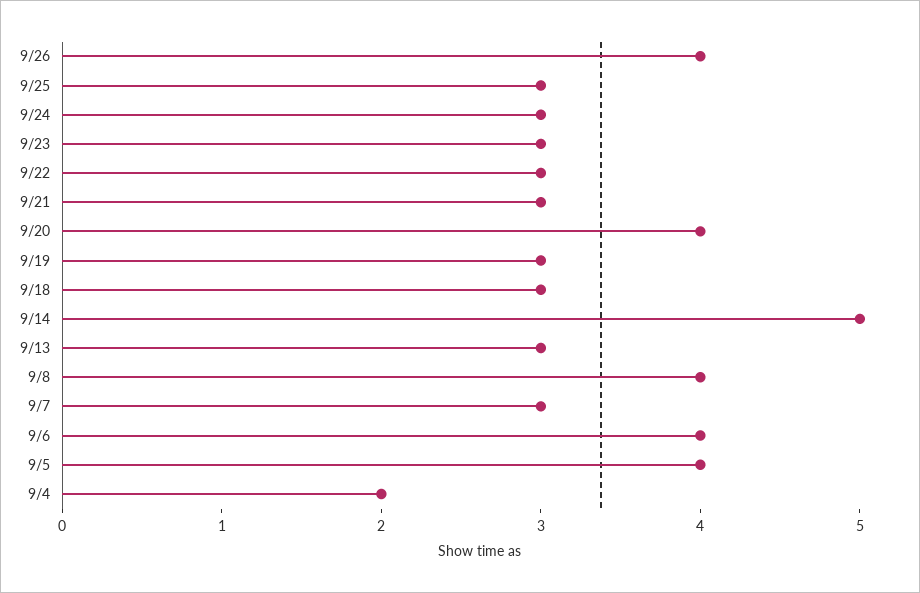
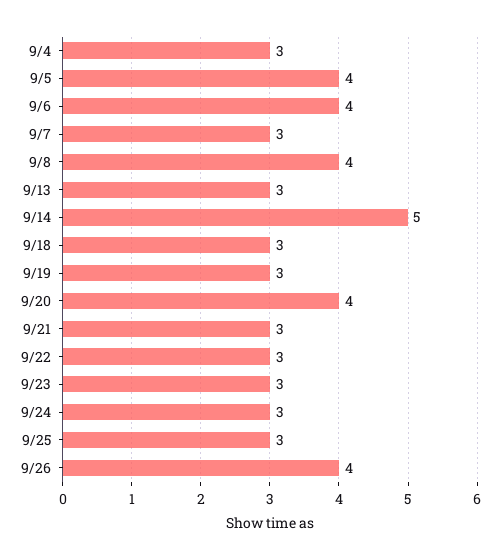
  {
    "9/26": 4,
    "9/25": 3,
    "9/24": 3,
    "9/23": 3,
    "9/22": 3,
    "9/21": 3,
    "9/20": 4,
    "9/19": 3,
    "9/18": 3,
    "9/14": 5,
    "9/13": 3,
    "9/8": 4,
    "9/7": 3,
    "9/6": 4,
    "9/5": 4,
-   "9/4": 2
+   "9/4": 3
  }

